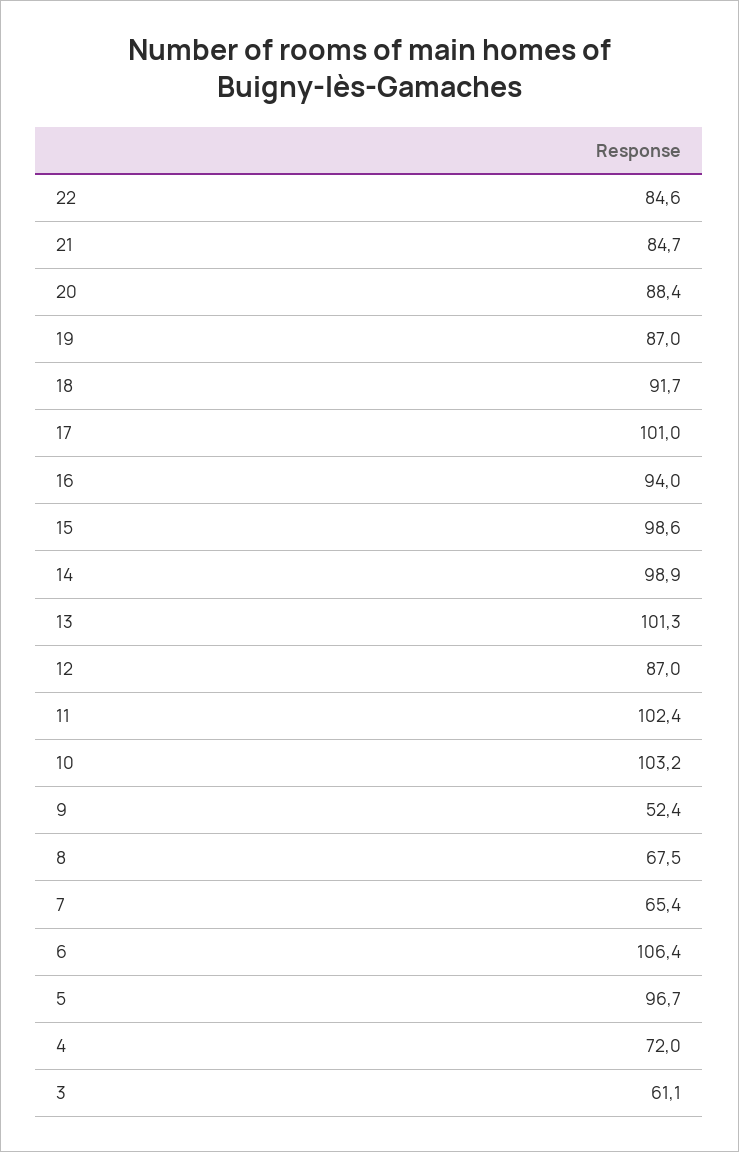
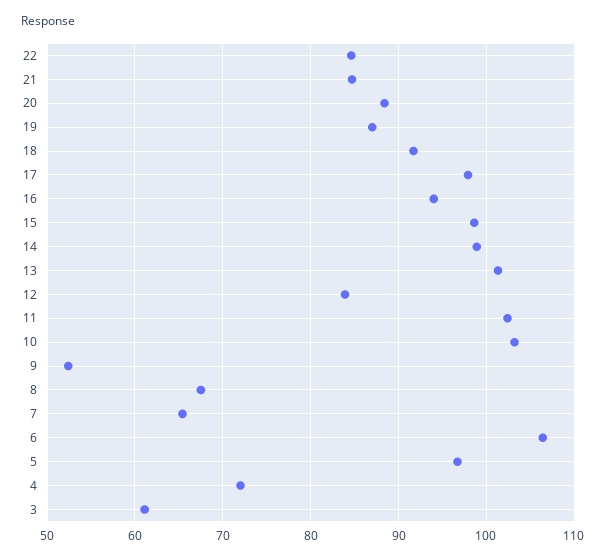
  {
    "22": 84.6,
    "21": 84.7,
    "20": 88.4,
    "19": 87,
    "18": 91.7,
-   "17": 101,
+   "17": 98,
    "16": 94,
    "15": 98.6,
    "14": 98.9,
    "13": 101.3,
-   "12": 87,
+   "12": 84,
    "11": 102.4,
    "10": 103.2,
    "9": 52.4,
    "8": 67.5,
    "7": 65.4,
    "6": 106.4,
    "5": 96.7,
    "4": 72,
    "3": 61.1
  }

